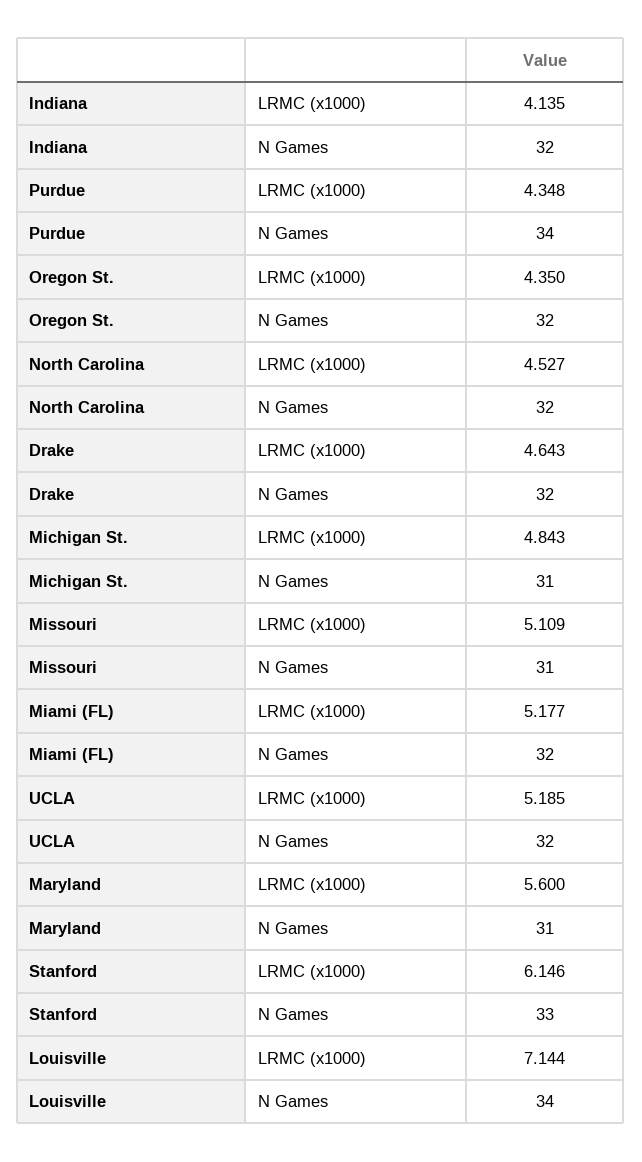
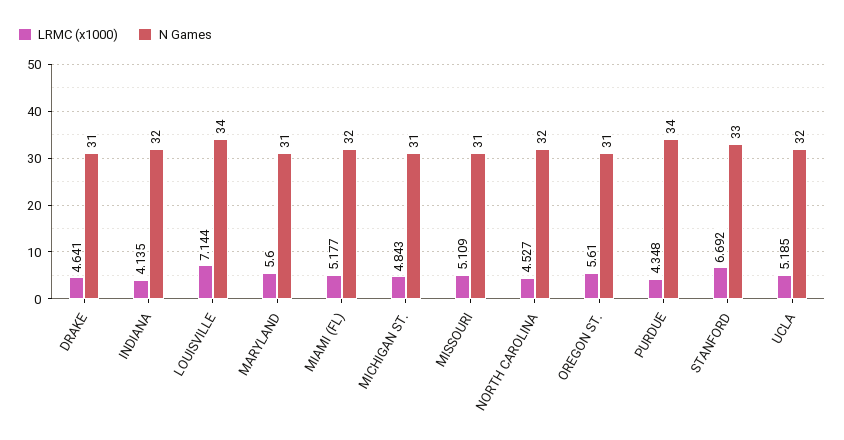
  {
    "LRMC (x1000)": {
      "Indiana": 4.135,
      "Purdue": 4.348,
-     "Oregon St.": 4.35,
+     "Oregon St.": 5.61,
      "North Carolina": 4.527,
-     "Drake": 4.643,
+     "Drake": 4.641,
      "Michigan St.": 4.843,
      "Missouri": 5.109,
      "Miami (FL)": 5.177,
      "UCLA": 5.185,
      "Maryland": 5.6,
-     "Stanford": 6.146,
+     "Stanford": 6.692,
      "Louisville": 7.144
    },
    "N Games": {
      "Indiana": 32,
      "Purdue": 34,
-     "Oregon St.": 32,
+     "Oregon St.": 31,
      "North Carolina": 32,
-     "Drake": 32,
+     "Drake": 31,
      "Michigan St.": 31,
      "Missouri": 31,
      "Miami (FL)": 32,
      "UCLA": 32,
      "Maryland": 31,
      "Stanford": 33,
      "Louisville": 34
    }
  }

